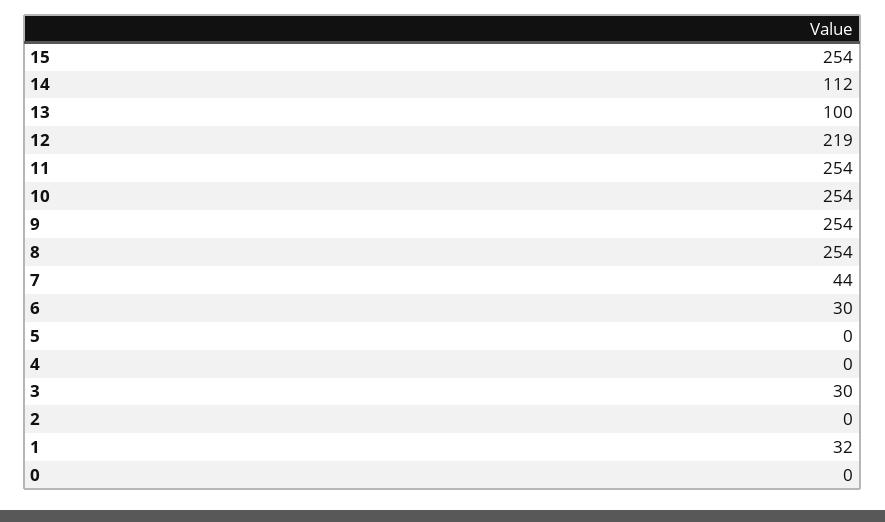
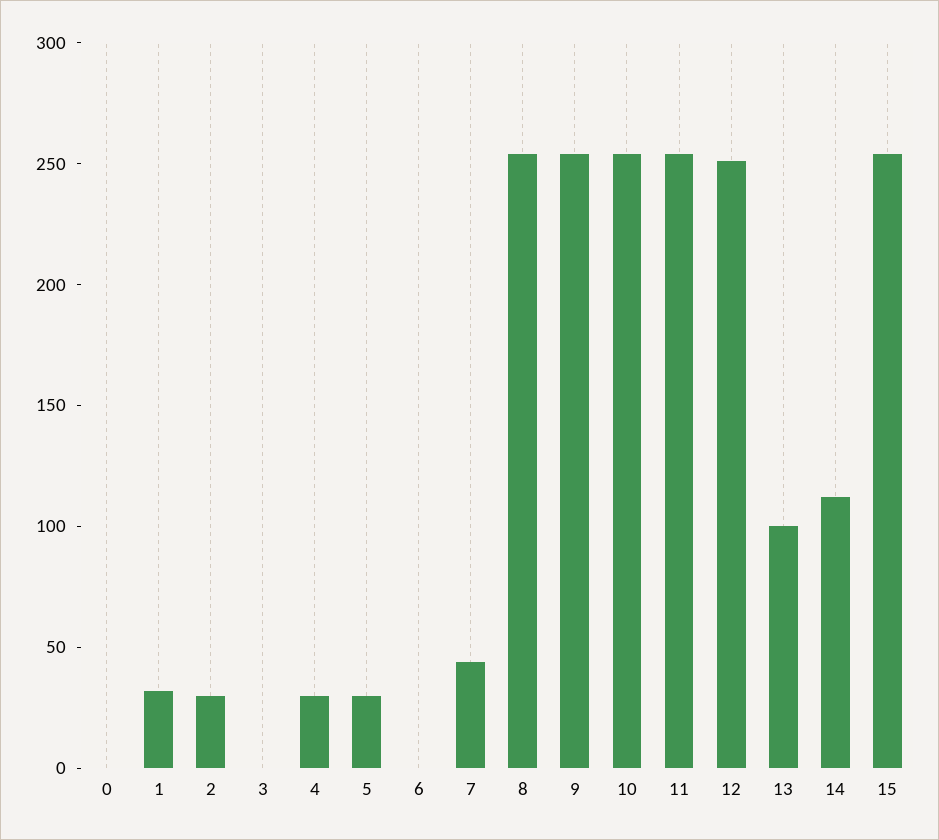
  {
    "15": 254,
    "14": 112,
    "13": 100,
-   "12": 219,
+   "12": 250,
    "11": 254,
    "10": 254,
    "9": 254,
    "8": 254,
    "7": 44,
-   "6": 30,
+   "6": 0,
-   "5": 0,
+   "5": 30,
-   "4": 0,
+   "4": 30,
-   "3": 30,
+   "3": 0,
-   "2": 0,
+   "2": 30,
    "1": 32,
    "0": 0
  }

